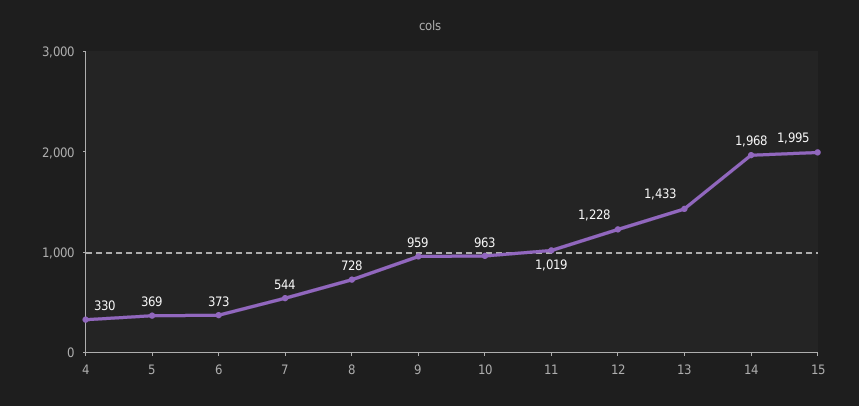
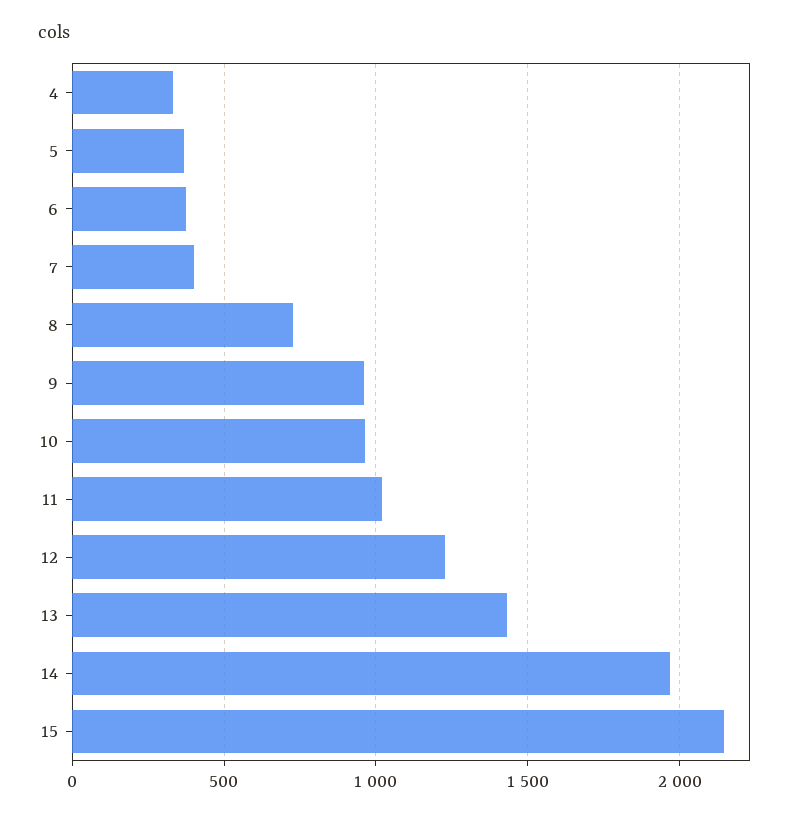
  {
    "4": 330,
    "5": 369,
    "6": 373,
-   "7": 544,
+   "7": 400,
    "8": 728,
    "9": 959,
    "10": 963,
    "11": 1019,
    "12": 1228,
    "13": 1433,
    "14": 1968,
-   "15": 1995
+   "15": 2150
  }

